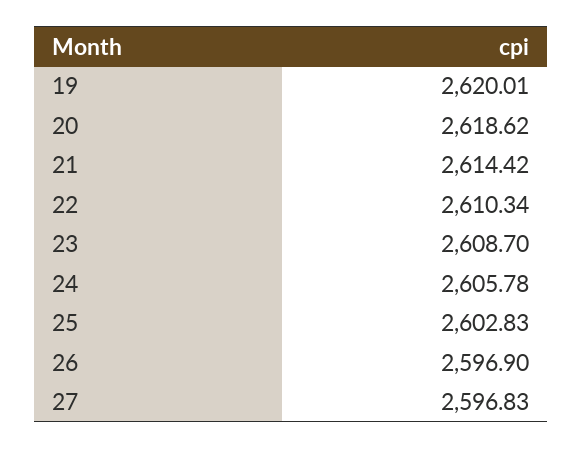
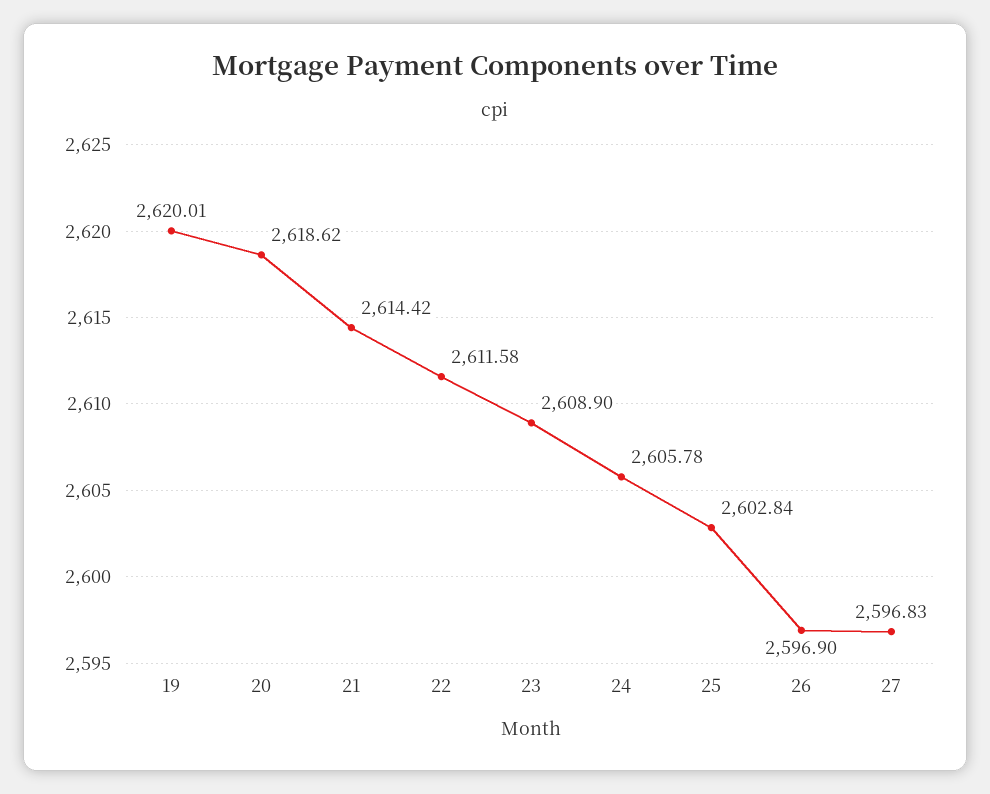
  {
    "19": 2620.01,
    "20": 2618.62,
    "21": 2614.42,
-   "22": 2610.34,
+   "22": 2611.58,
-   "23": 2608.7,
+   "23": 2608.9,
    "24": 2605.78,
-   "25": 2602.83,
+   "25": 2602.84,
    "26": 2596.9,
    "27": 2596.83
  }

